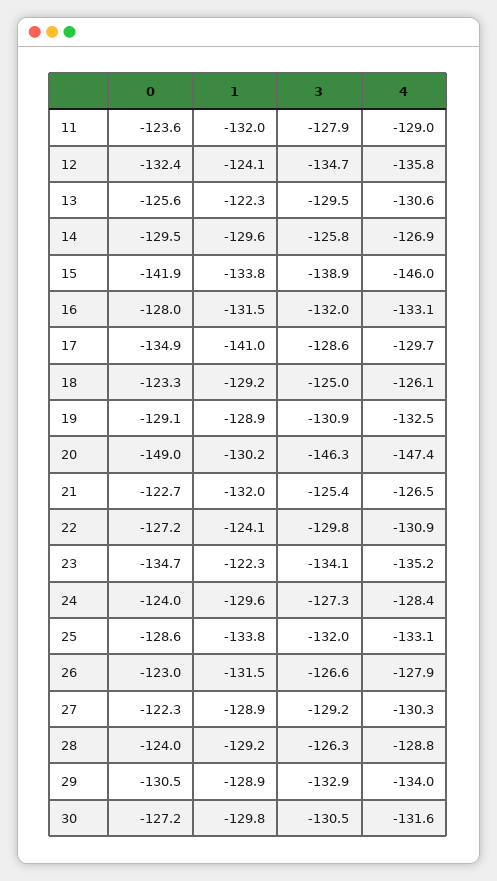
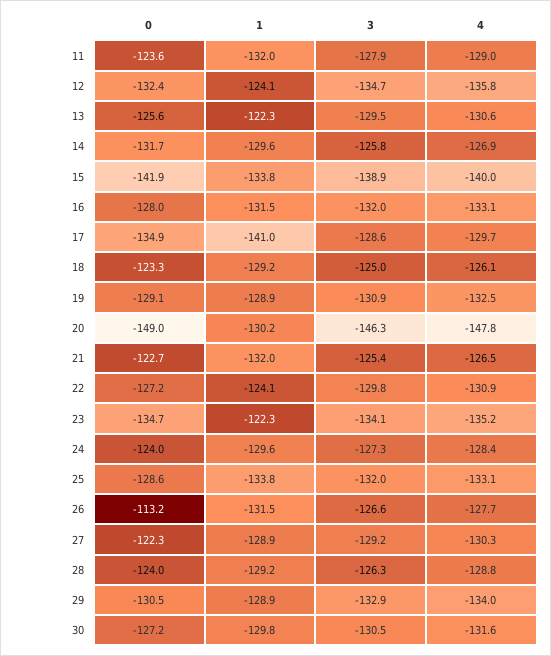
  {
    "0": {
      "11": -123.6,
      "12": -132.4,
      "13": -125.6,
-     "14": -129.5,
+     "14": -131.7,
      "15": -141.9,
      "16": -128,
      "17": -134.9,
      "18": -123.3,
      "19": -129.1,
      "20": -149,
      "21": -122.7,
      "22": -127.2,
      "23": -134.7,
      "24": -124,
      "25": -128.6,
-     "26": -123,
+     "26": -113.2,
      "27": -122.3,
      "28": -124,
      "29": -130.5,
      "30": -127.2
    },
    "1": {
      "11": -132,
      "12": -124.1,
      "13": -122.3,
      "14": -129.6,
      "15": -133.8,
      "16": -131.5,
      "17": -141,
      "18": -129.2,
      "19": -128.9,
      "20": -130.2,
      "21": -132,
      "22": -124.1,
      "23": -122.3,
      "24": -129.6,
      "25": -133.8,
      "26": -131.5,
      "27": -128.9,
      "28": -129.2,
      "29": -128.9,
      "30": -129.8
    },
    "3": {
      "11": -127.9,
      "12": -134.7,
      "13": -129.5,
      "14": -125.8,
      "15": -138.9,
      "16": -132,
      "17": -128.6,
      "18": -125,
      "19": -130.9,
      "20": -146.3,
      "21": -125.4,
      "22": -129.8,
      "23": -134.1,
      "24": -127.3,
      "25": -132,
      "26": -126.6,
      "27": -129.2,
      "28": -126.3,
      "29": -132.9,
      "30": -130.5
    },
    "4": {
      "11": -129,
      "12": -135.8,
      "13": -130.6,
      "14": -126.9,
-     "15": -146,
+     "15": -140,
      "16": -133.1,
      "17": -129.7,
      "18": -126.1,
      "19": -132.5,
-     "20": -147.4,
+     "20": -147.8,
      "21": -126.5,
      "22": -130.9,
      "23": -135.2,
      "24": -128.4,
      "25": -133.1,
-     "26": -127.9,
+     "26": -127.7,
      "27": -130.3,
      "28": -128.8,
      "29": -134,
      "30": -131.6
    }
  }

